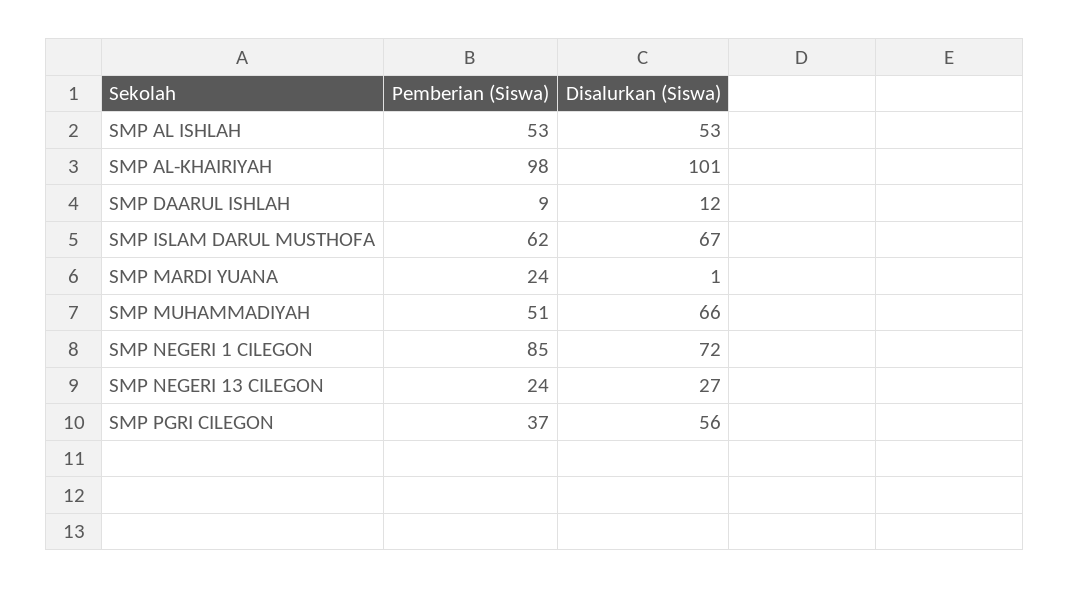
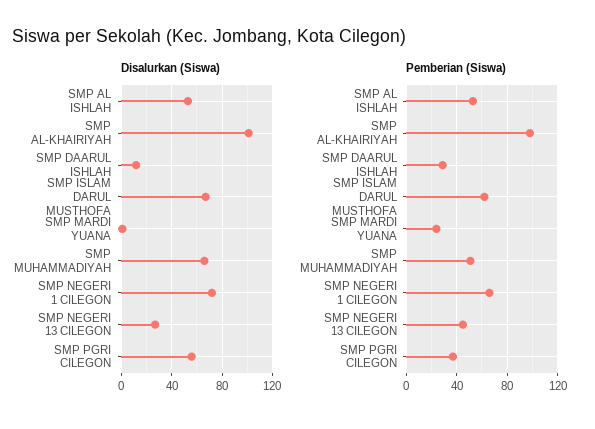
  {
    "Pemberian (Siswa)": {
      "SMP AL ISHLAH": 53,
      "SMP AL-KHAIRIYAH": 98,
-     "SMP DAARUL ISHLAH": 9,
+     "SMP DAARUL ISHLAH": 30,
      "SMP ISLAM DARUL MUSTHOFA": 62,
      "SMP MARDI YUANA": 24,
      "SMP MUHAMMADIYAH": 51,
-     "SMP NEGERI 1 CILEGON": 85,
+     "SMP NEGERI 1 CILEGON": 65,
-     "SMP NEGERI 13 CILEGON": 24,
+     "SMP NEGERI 13 CILEGON": 45,
      "SMP PGRI CILEGON": 37
    },
    "Disalurkan (Siswa)": {
      "SMP AL ISHLAH": 53,
      "SMP AL-KHAIRIYAH": 101,
      "SMP DAARUL ISHLAH": 12,
      "SMP ISLAM DARUL MUSTHOFA": 67,
      "SMP MARDI YUANA": 1,
      "SMP MUHAMMADIYAH": 66,
      "SMP NEGERI 1 CILEGON": 72,
      "SMP NEGERI 13 CILEGON": 27,
      "SMP PGRI CILEGON": 56
    }
  }

